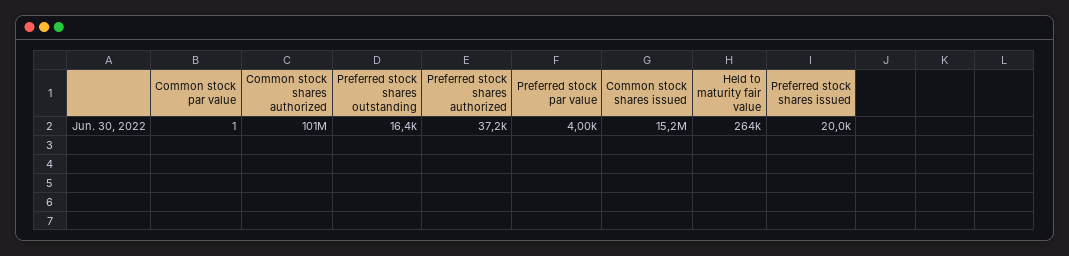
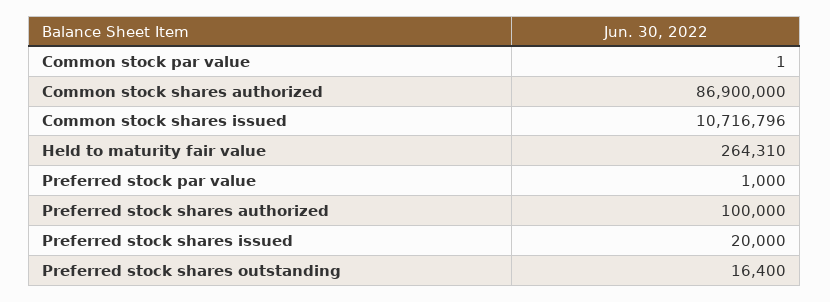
  {
    "Common stock par value": 1,
-   "Common stock shares authorized": 101000000,
+   "Common stock shares authorized": 86900000,
    "Preferred stock shares outstanding": 16400,
-   "Preferred stock shares authorized": 37200,
+   "Preferred stock shares authorized": 100000,
-   "Preferred stock par value": 4000,
+   "Preferred stock par value": 1000,
-   "Common stock shares issued": 15200000,
+   "Common stock shares issued": 10716796,
    "Held to maturity fair value": 264310,
    "Preferred stock shares issued": 20000
  }

